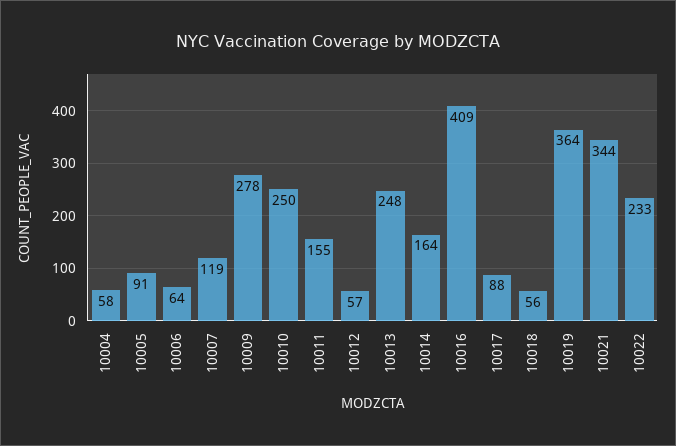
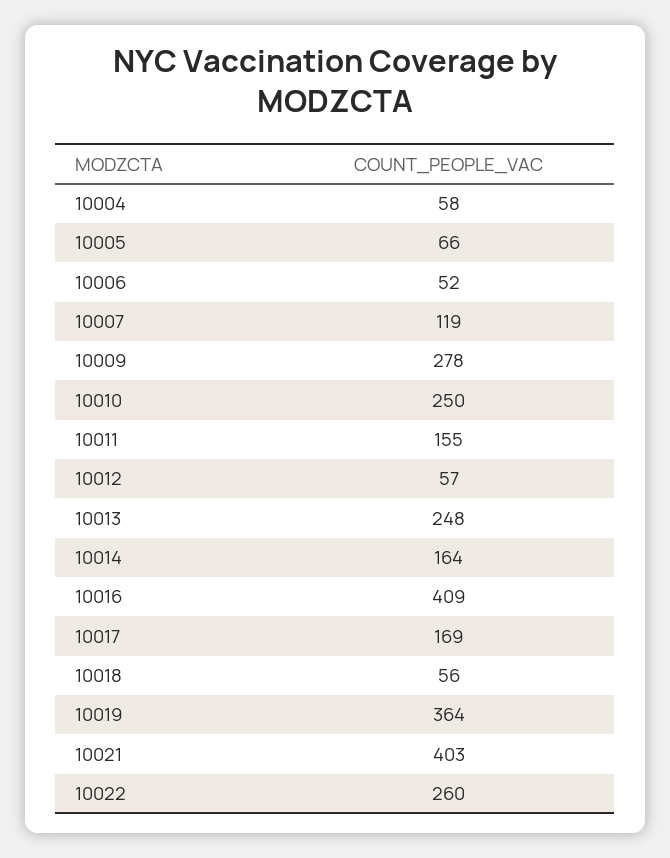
  {
    "10004": 58,
-   "10005": 91,
+   "10005": 66,
-   "10006": 64,
+   "10006": 52,
    "10007": 119,
    "10009": 278,
    "10010": 250,
    "10011": 155,
    "10012": 57,
    "10013": 248,
    "10014": 164,
    "10016": 409,
-   "10017": 88,
+   "10017": 169,
    "10018": 56,
    "10019": 364,
-   "10021": 344,
+   "10021": 403,
-   "10022": 233
+   "10022": 260
  }

